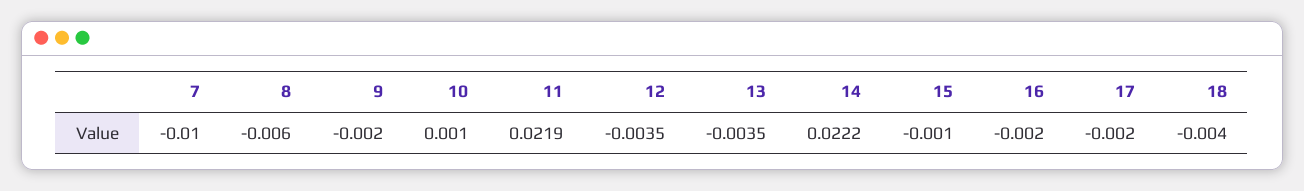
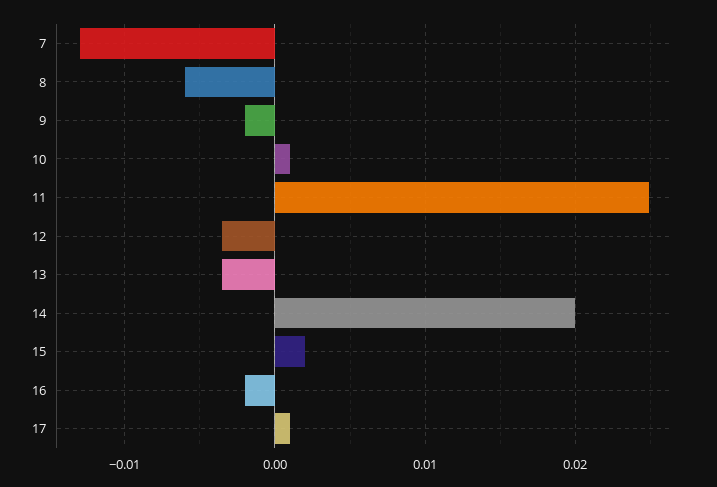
  {
-   "7": -0.01,
+   "7": -0.013,
    "8": -0.006,
    "9": -0.002,
    "10": 0.001,
-   "11": 0.0219,
+   "11": 0.025,
    "12": -0.0035,
    "13": -0.0035,
-   "14": 0.0222,
+   "14": 0.02,
-   "15": -0.001,
+   "15": 0.002,
    "16": -0.002,
-   "17": -0.002,
+   "17": 0.001
-   "18": -0.004
  }

